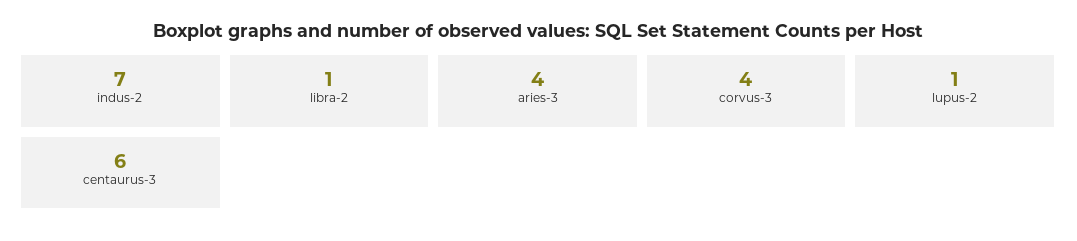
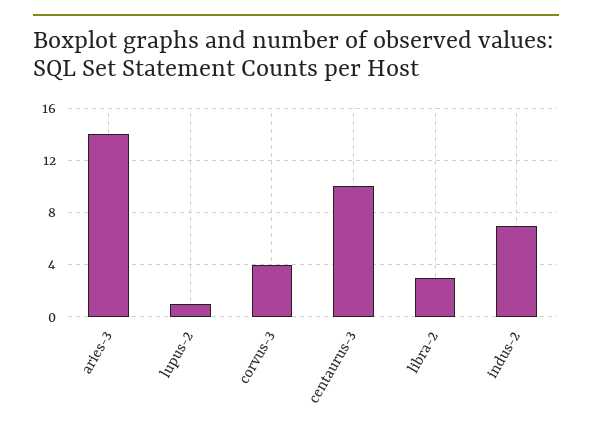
  {
    "indus-2": 7,
-   "libra-2": 1,
+   "libra-2": 3,
-   "aries-3": 4,
+   "aries-3": 14,
    "corvus-3": 4,
    "lupus-2": 1,
-   "centaurus-3": 6
+   "centaurus-3": 10
  }

